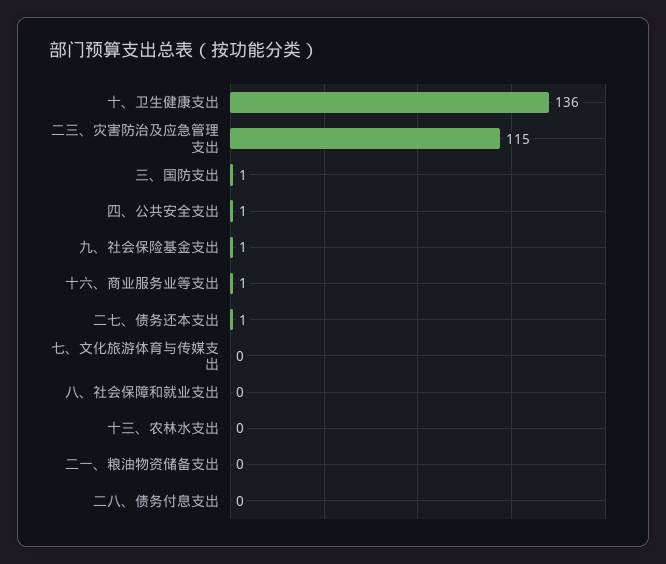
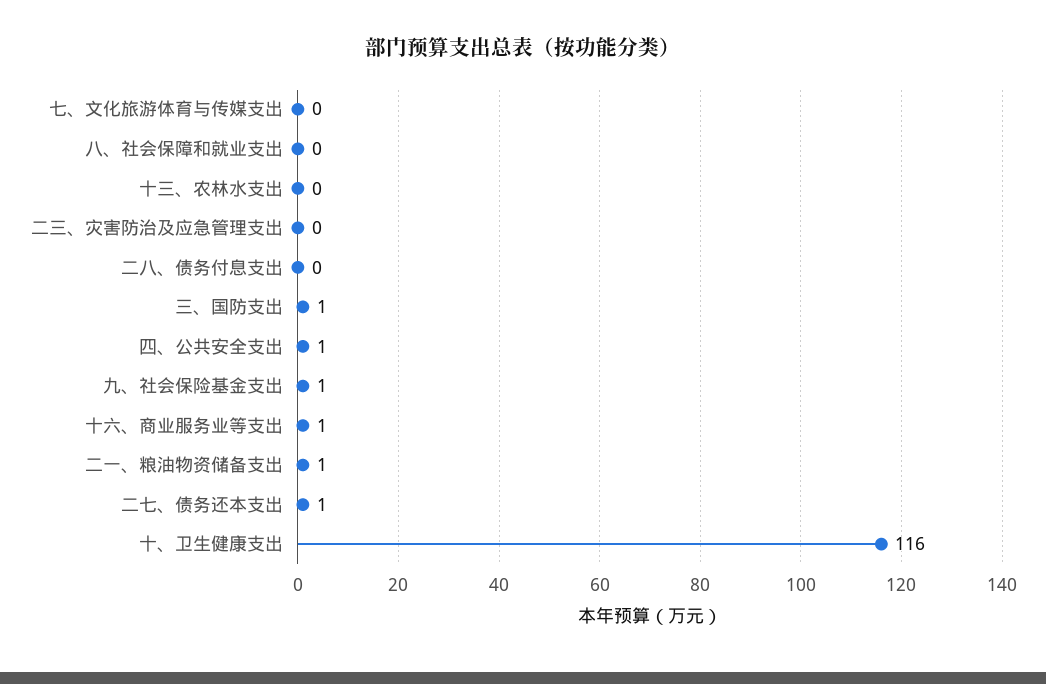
  {
-   "十、卫生健康支出": 136,
+   "十、卫生健康支出": 116,
-   "二三、灾害防治及应急管理支出": 115,
+   "二三、灾害防治及应急管理支出": 0,
    "三、国防支出": 1,
    "四、公共安全支出": 1,
    "九、社会保险基金支出": 1,
    "十六、商业服务业等支出": 1,
    "二七、债务还本支出": 1,
    "七、文化旅游体育与传媒支出": 0,
    "八、社会保障和就业支出": 0,
    "十三、农林水支出": 0,
-   "二一、粮油物资储备支出": 0,
+   "二一、粮油物资储备支出": 1,
    "二八、债务付息支出": 0
  }

